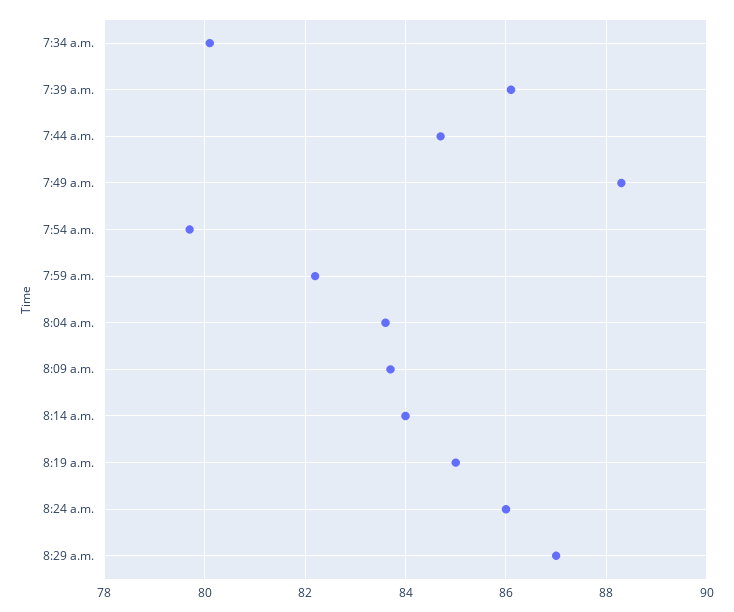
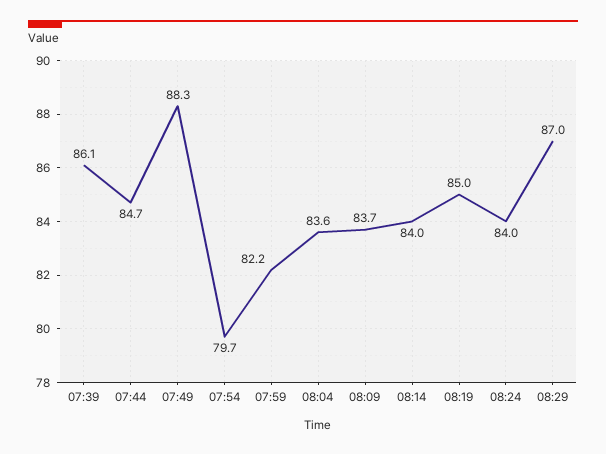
  {
-   "7:34 a.m.": 80,
    "7:39 a.m.": 86.1,
    "7:44 a.m.": 84.7,
    "7:49 a.m.": 88.3,
    "7:54 a.m.": 79.7,
    "7:59 a.m.": 82.2,
    "8:04 a.m.": 83.6,
    "8:09 a.m.": 83.7,
    "8:14 a.m.": 84,
    "8:19 a.m.": 85,
-   "8:24 a.m.": 86,
+   "8:24 a.m.": 84,
    "8:29 a.m.": 87
  }

